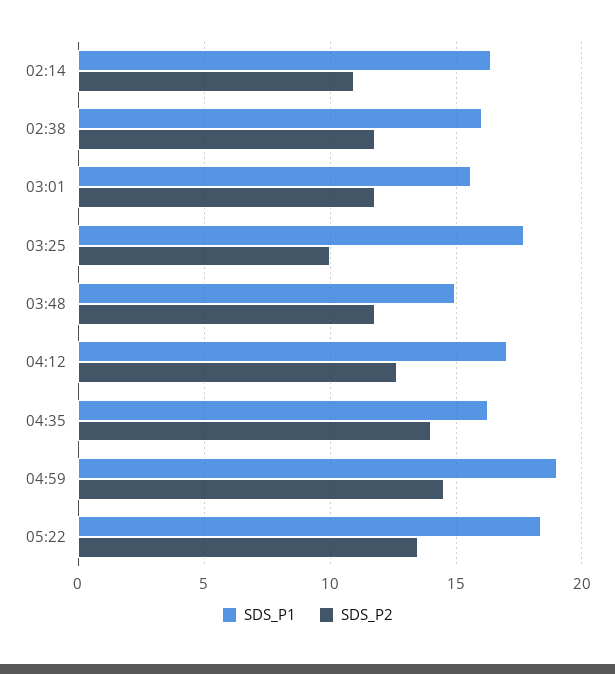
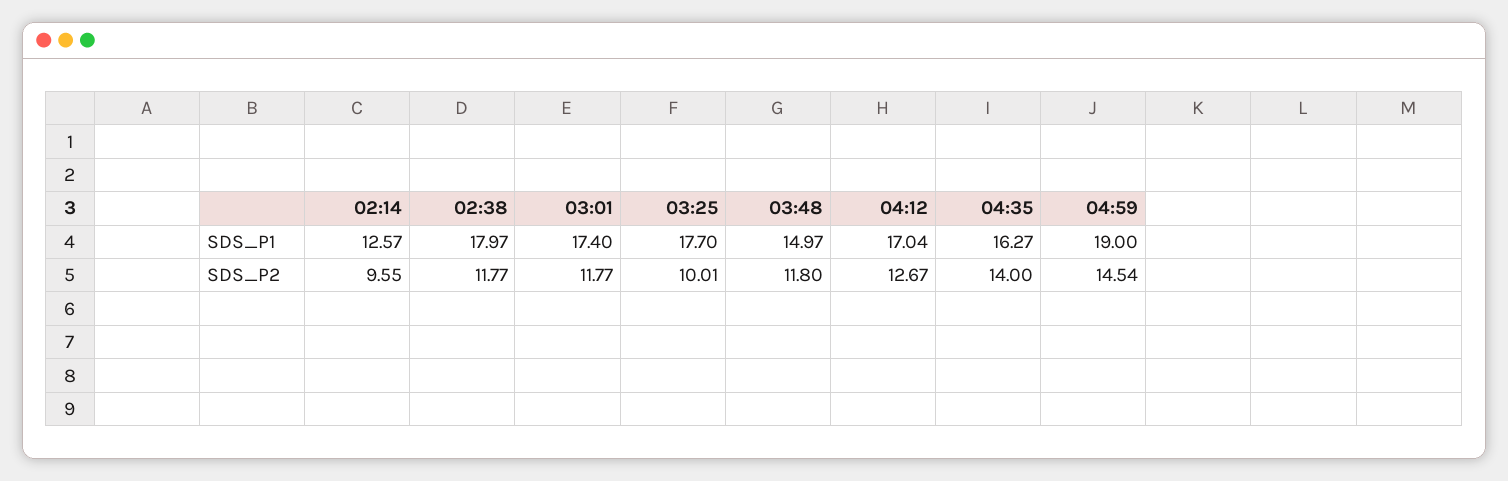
  {
    "SDS_P1": {
-     "02:14": 16.5,
+     "02:14": 12.57,
-     "02:38": 16,
+     "02:38": 17.97,
-     "03:01": 15.5,
+     "03:01": 17.4,
      "03:25": 17.7,
      "03:48": 14.97,
      "04:12": 17.04,
      "04:35": 16.27,
-     "04:59": 19,
+     "04:59": 19
-     "05:22": 18.5
    },
    "SDS_P2": {
-     "02:14": 11,
+     "02:14": 9.55,
      "02:38": 11.77,
      "03:01": 11.77,
      "03:25": 10.01,
      "03:48": 11.8,
      "04:12": 12.67,
      "04:35": 14,
-     "04:59": 14.54,
+     "04:59": 14.54
-     "05:22": 13.5
    }
  }

